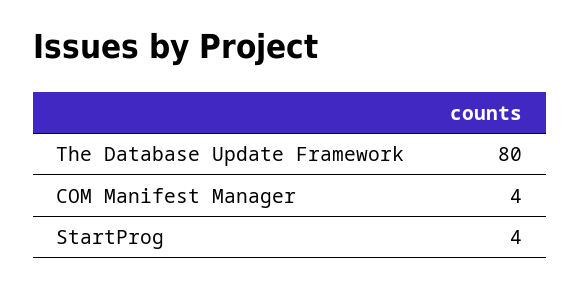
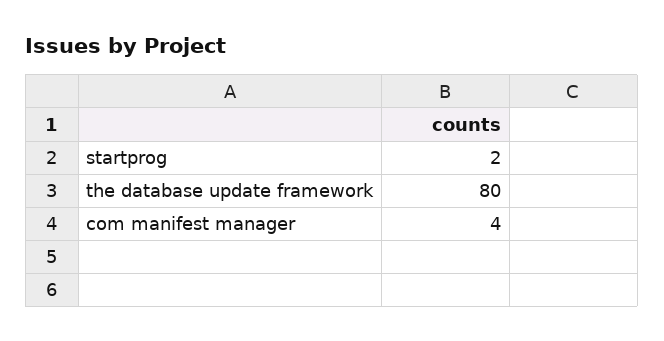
  {
    "The Database Update Framework": 80,
    "COM Manifest Manager": 4,
-   "StartProg": 4
+   "StartProg": 2
  }

